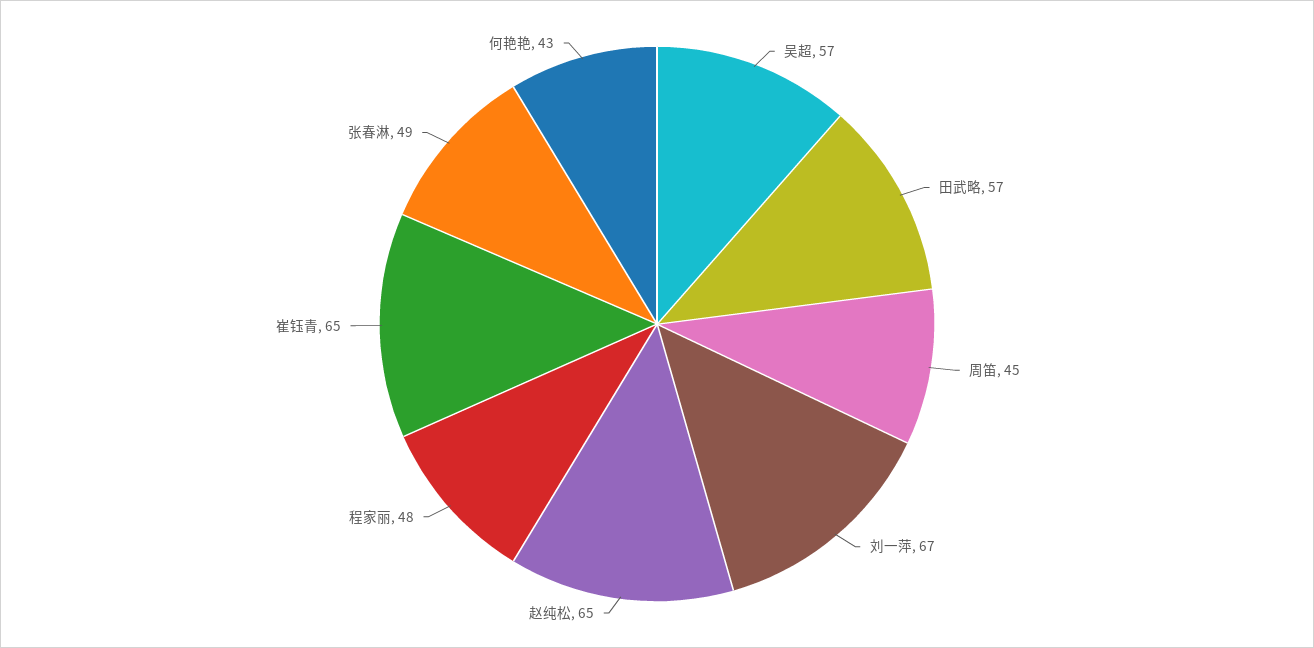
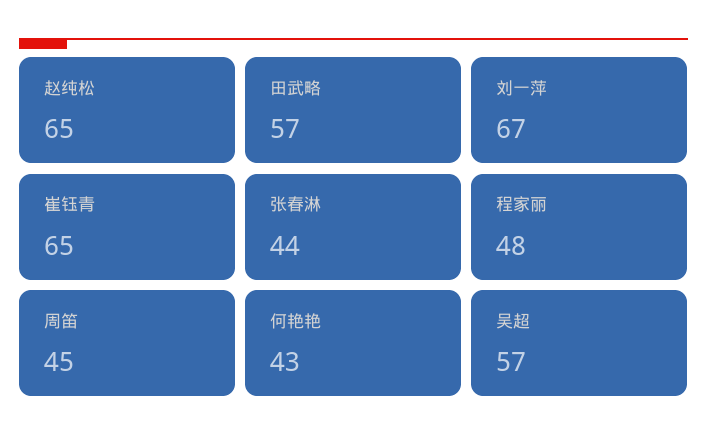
  {
    "吴超": 57,
    "田武略": 57,
    "周笛": 45,
    "刘一萍": 67,
    "赵纯松": 65,
    "程家丽": 48,
    "崔钰青": 65,
-   "张春淋": 49,
+   "张春淋": 44,
    "何艳艳": 43
  }

